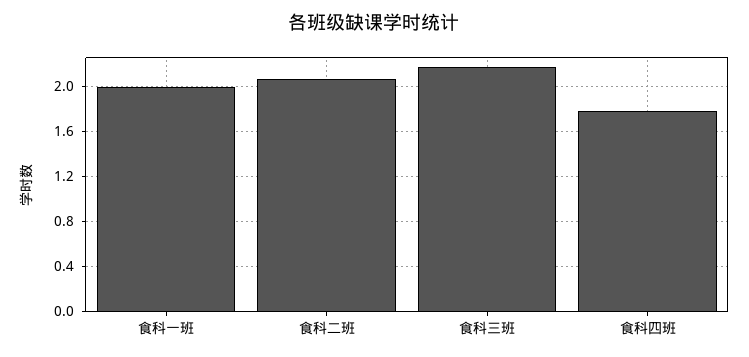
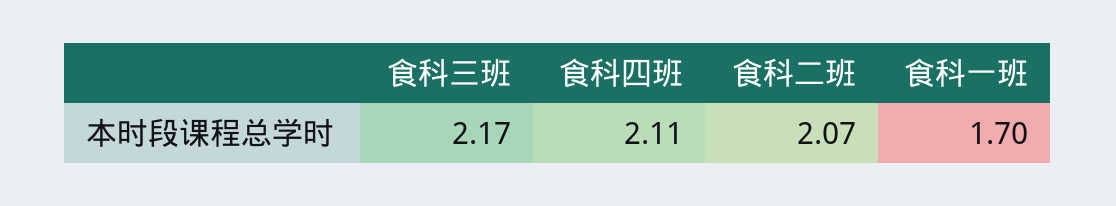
  {
-   "食科一班": 2,
+   "食科一班": 1.7,
    "食科二班": 2.07,
    "食科三班": 2.17,
-   "食科四班": 1.8
+   "食科四班": 2.11
  }

